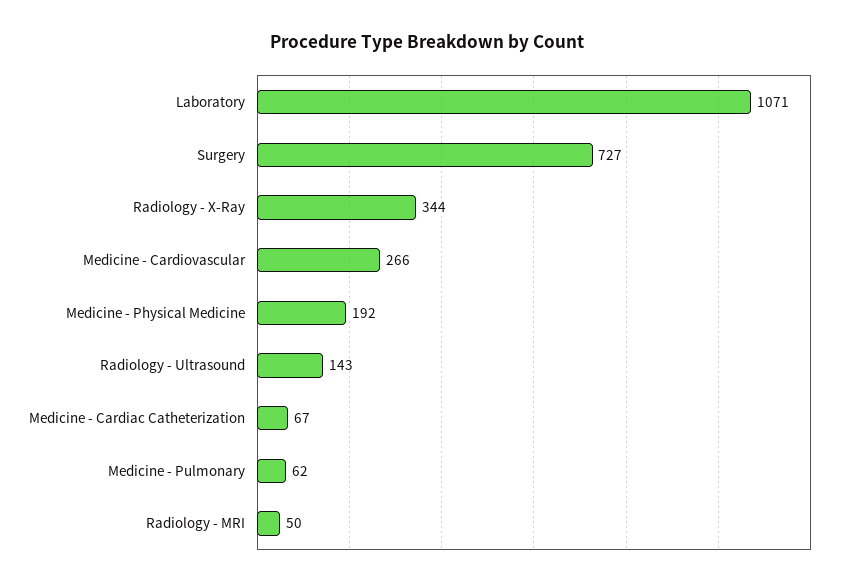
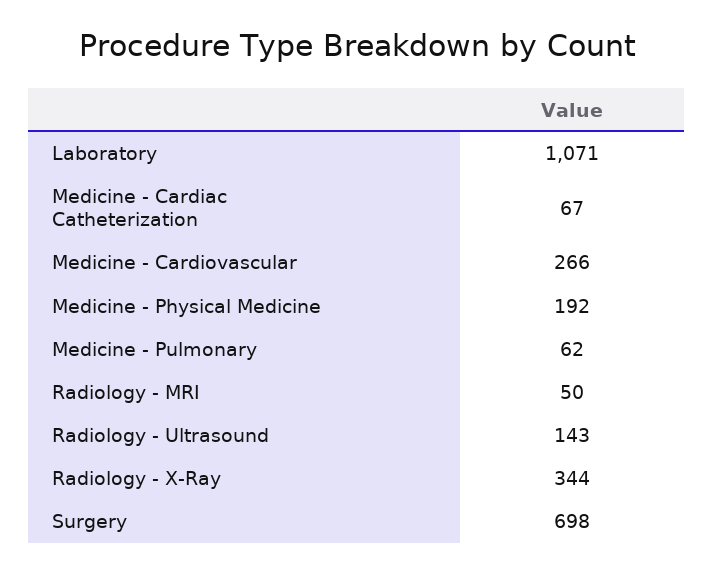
  {
    "Laboratory": 1071,
-   "Surgery": 727,
+   "Surgery": 698,
    "Radiology - X-Ray": 344,
    "Medicine - Cardiovascular": 266,
    "Medicine - Physical Medicine": 192,
    "Radiology - Ultrasound": 143,
    "Medicine - Cardiac Catheterization": 67,
    "Medicine - Pulmonary": 62,
    "Radiology - MRI": 50
  }

